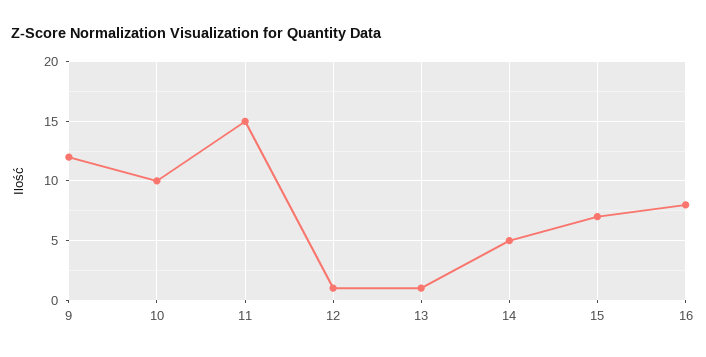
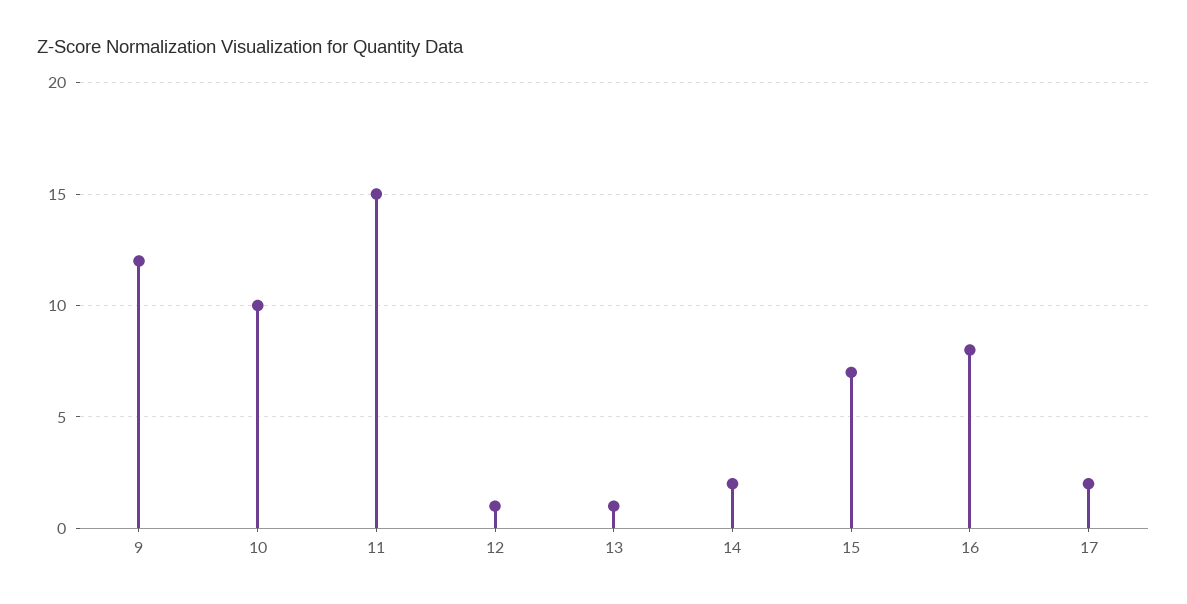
  {
    "9": 12,
    "10": 10,
    "11": 15,
    "12": 1,
    "13": 1,
-   "14": 5,
+   "14": 2,
    "15": 7,
-   "16": 8
+   "16": 8,
+   "17": 2
  }

